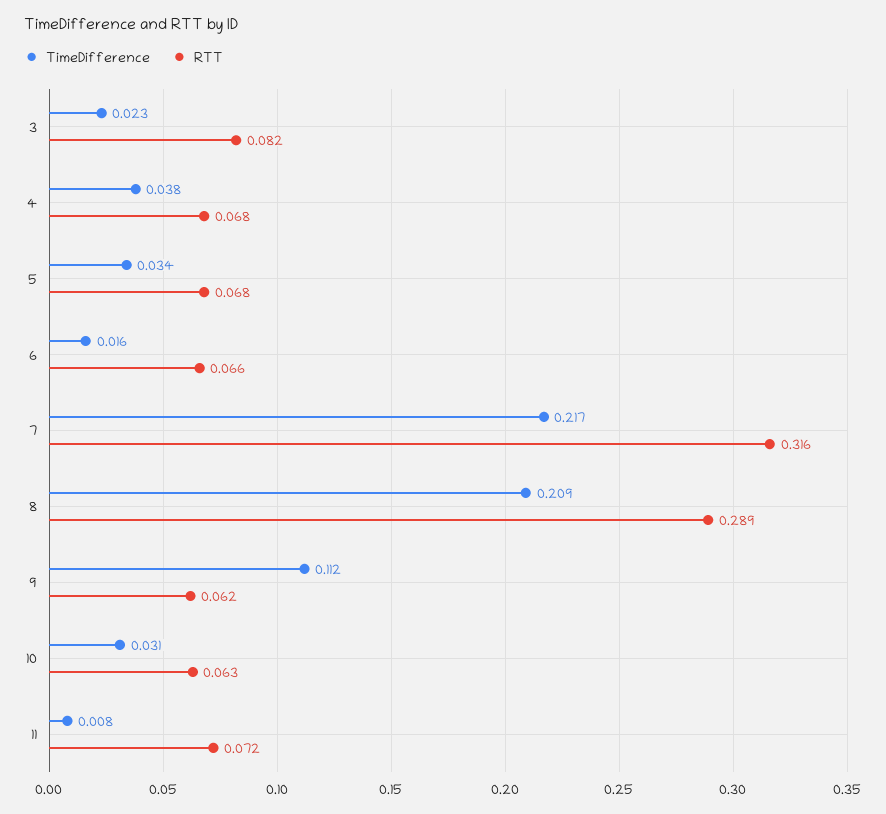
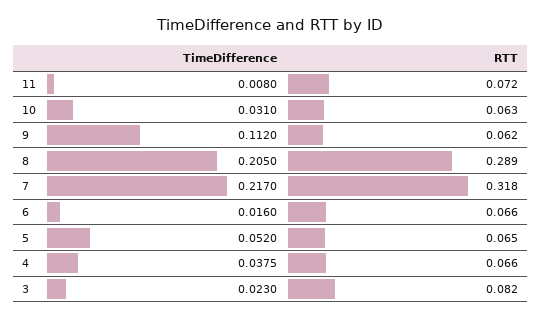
  {
    "TimeDifference": {
      "3": 0.023,
      "4": 0.0375,
-     "5": 0.034,
+     "5": 0.052,
      "6": 0.016,
      "7": 0.217,
-     "8": 0.209,
+     "8": 0.205,
      "9": 0.112,
      "10": 0.031,
      "11": 0.008
    },
    "RTT": {
      "3": 0.082,
-     "4": 0.068,
+     "4": 0.066,
-     "5": 0.068,
+     "5": 0.065,
      "6": 0.066,
-     "7": 0.316,
+     "7": 0.318,
      "8": 0.289,
      "9": 0.062,
      "10": 0.063,
      "11": 0.072
    }
  }

